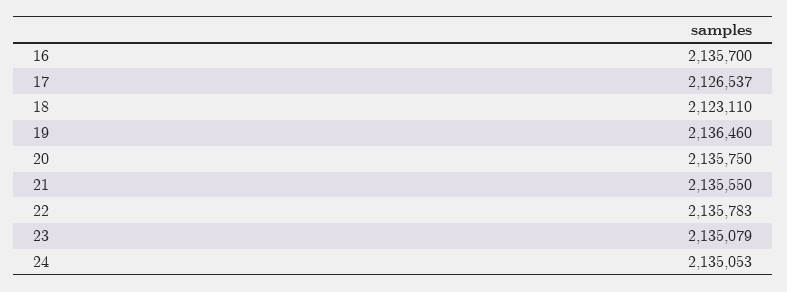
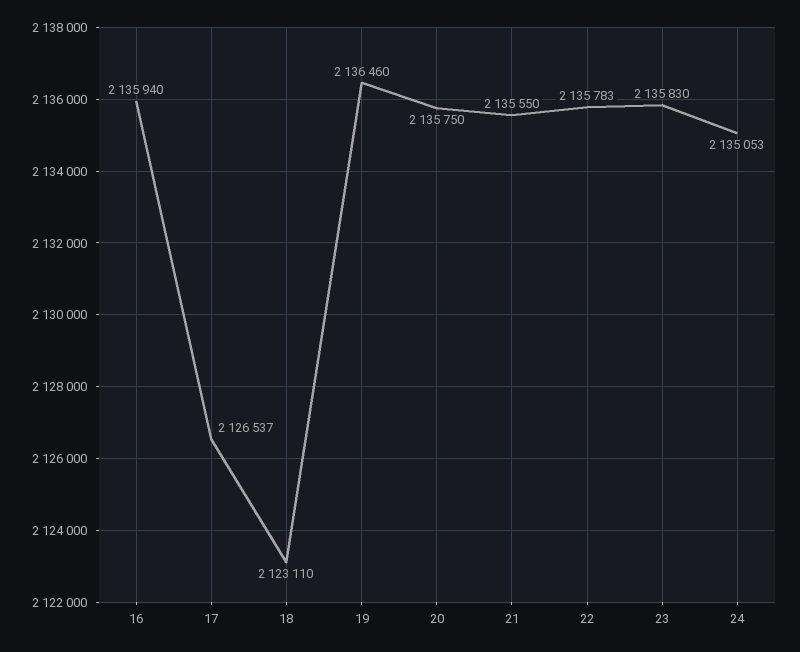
  {
-   "16": 2135700,
+   "16": 2135940,
    "17": 2126537,
    "18": 2123110,
    "19": 2136460,
    "20": 2135750,
    "21": 2135550,
    "22": 2135783,
-   "23": 2135079,
+   "23": 2135830,
    "24": 2135053
  }

